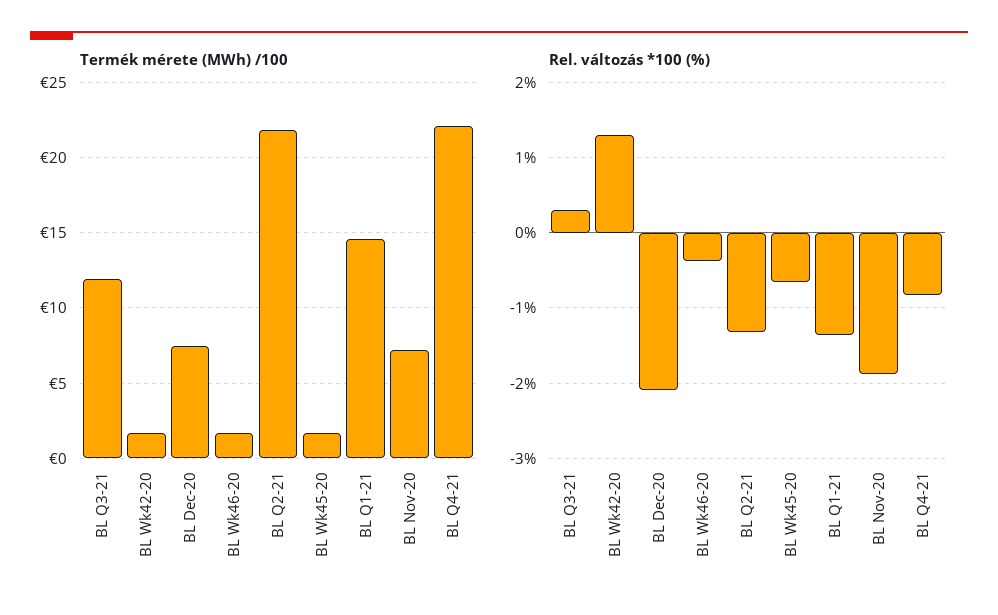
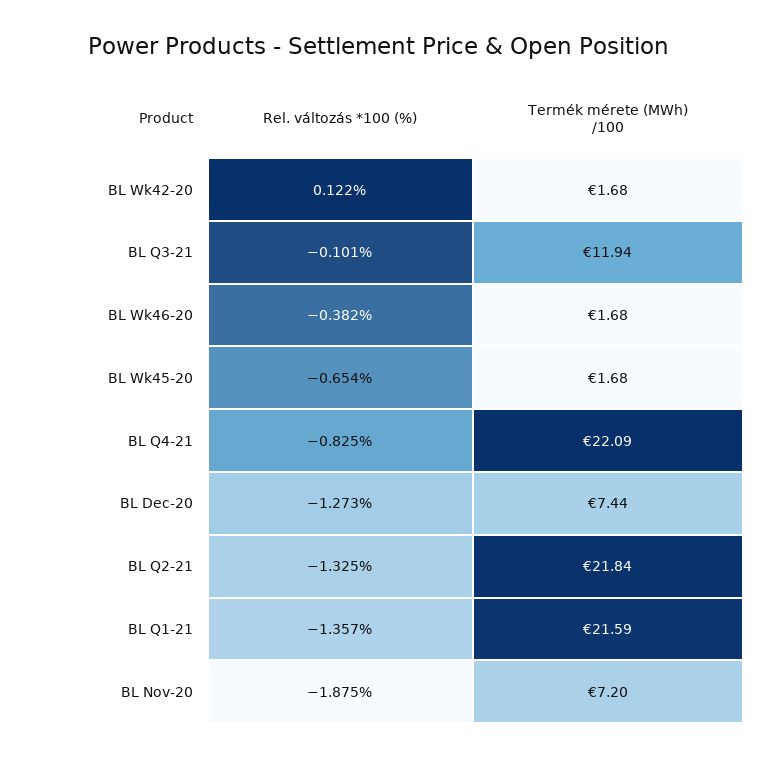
  {
    "Termék mérete (MWh) /100": {
      "BL Q3-21": 11.94,
      "BL Wk42-20": 1.68,
      "BL Dec-20": 7.44,
      "BL Wk46-20": 1.68,
      "BL Q2-21": 21.84,
      "BL Wk45-20": 1.68,
-     "BL Q1-21": 14.5,
+     "BL Q1-21": 21.59,
      "BL Nov-20": 7.2,
      "BL Q4-21": 22.09
    },
    "Rel. változás *100 (%)": {
-     "BL Q3-21": 0.3,
+     "BL Q3-21": -0.101,
-     "BL Wk42-20": 1.3,
+     "BL Wk42-20": 0.122,
-     "BL Dec-20": -2.1,
+     "BL Dec-20": -1.273,
      "BL Wk46-20": -0.382,
      "BL Q2-21": -1.325,
      "BL Wk45-20": -0.654,
      "BL Q1-21": -1.357,
      "BL Nov-20": -1.875,
      "BL Q4-21": -0.825
    }
  }

